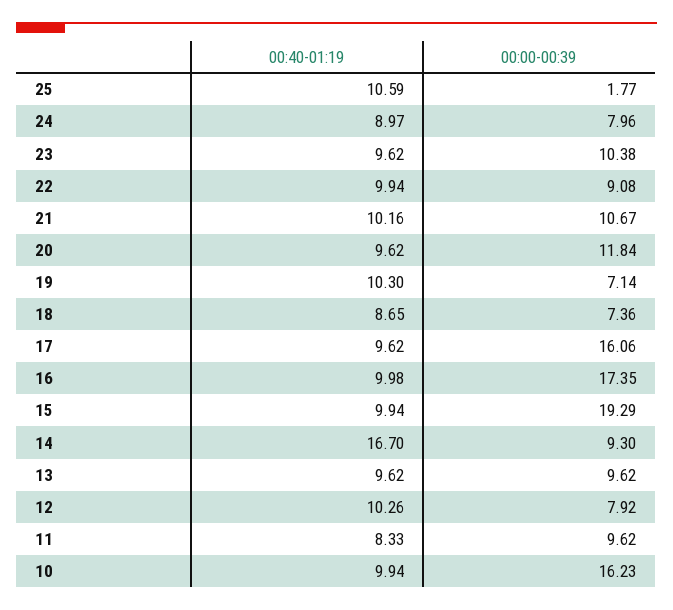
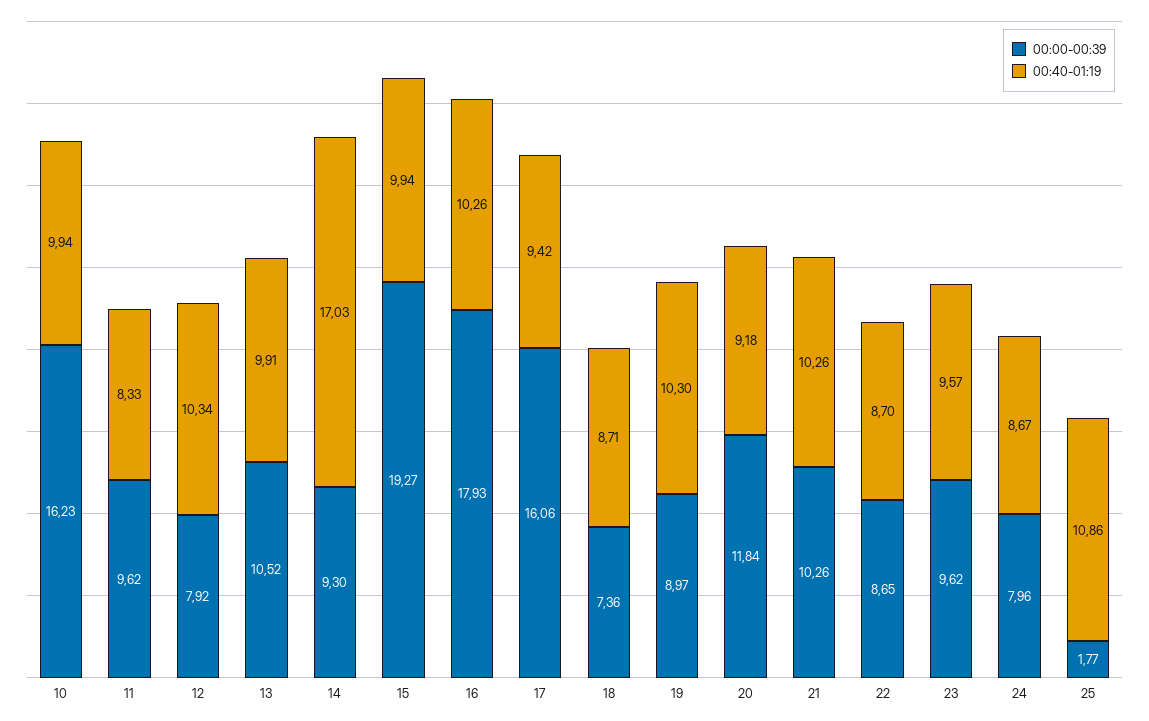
  {
    "00:40-01:19": {
-     "25": 10.59,
+     "25": 10.86,
-     "24": 8.97,
+     "24": 8.67,
-     "23": 9.62,
+     "23": 9.57,
-     "22": 9.94,
+     "22": 8.7,
-     "21": 10.16,
+     "21": 10.26,
-     "20": 9.62,
+     "20": 9.18,
      "19": 10.3,
-     "18": 8.65,
+     "18": 8.71,
-     "17": 9.62,
+     "17": 9.42,
-     "16": 9.98,
+     "16": 10.26,
      "15": 9.94,
-     "14": 16.7,
+     "14": 17.03,
-     "13": 9.62,
+     "13": 9.91,
-     "12": 10.26,
+     "12": 10.34,
      "11": 8.33,
      "10": 9.94
    },
    "00:00-00:39": {
      "25": 1.77,
      "24": 7.96,
-     "23": 10.38,
+     "23": 9.62,
-     "22": 9.08,
+     "22": 8.65,
-     "21": 10.67,
+     "21": 10.26,
      "20": 11.84,
-     "19": 7.14,
+     "19": 8.97,
      "18": 7.36,
      "17": 16.06,
-     "16": 17.35,
+     "16": 17.93,
-     "15": 19.29,
+     "15": 19.27,
      "14": 9.3,
-     "13": 9.62,
+     "13": 10.52,
      "12": 7.92,
      "11": 9.62,
      "10": 16.23
    }
  }

